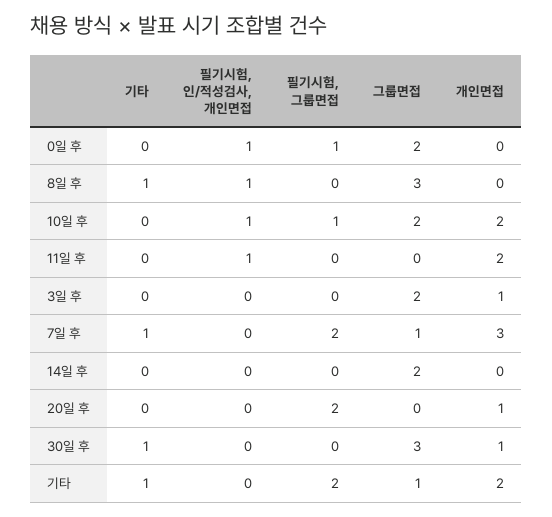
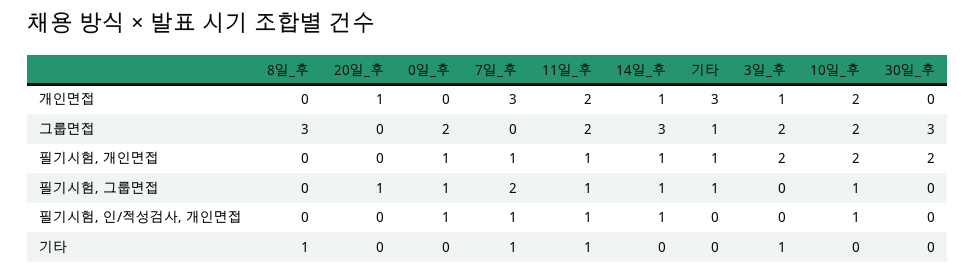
  {
    "기타": {
      "0일 후": 0,
      "8일 후": 1,
      "10일 후": 0,
-     "11일 후": 0,
+     "11일 후": 1,
-     "3일 후": 0,
+     "3일 후": 1,
      "7일 후": 1,
      "14일 후": 0,
      "20일 후": 0,
-     "30일 후": 1,
+     "30일 후": 0,
-     "기타": 1
+     "기타": 0
    },
    "필기시험, 인/적성검사, 개인면접": {
      "0일 후": 1,
-     "8일 후": 1,
+     "8일 후": 0,
      "10일 후": 1,
      "11일 후": 1,
      "3일 후": 0,
-     "7일 후": 0,
+     "7일 후": 1,
-     "14일 후": 0,
+     "14일 후": 1,
      "20일 후": 0,
      "30일 후": 0,
      "기타": 0
    },
    "필기시험, 그룹면접": {
      "0일 후": 1,
      "8일 후": 0,
      "10일 후": 1,
-     "11일 후": 0,
+     "11일 후": 1,
      "3일 후": 0,
      "7일 후": 2,
-     "14일 후": 0,
+     "14일 후": 1,
-     "20일 후": 2,
+     "20일 후": 1,
      "30일 후": 0,
-     "기타": 2
+     "기타": 1
    },
    "그룹면접": {
      "0일 후": 2,
      "8일 후": 3,
      "10일 후": 2,
-     "11일 후": 0,
+     "11일 후": 2,
      "3일 후": 2,
-     "7일 후": 1,
+     "7일 후": 0,
-     "14일 후": 2,
+     "14일 후": 3,
      "20일 후": 0,
      "30일 후": 3,
      "기타": 1
    },
    "개인면접": {
      "0일 후": 0,
      "8일 후": 0,
      "10일 후": 2,
      "11일 후": 2,
      "3일 후": 1,
      "7일 후": 3,
-     "14일 후": 0,
+     "14일 후": 1,
      "20일 후": 1,
-     "30일 후": 1,
+     "30일 후": 0,
-     "기타": 2
+     "기타": 3
-   }
+   },
+   "필기시험, 개인면접": {
+     "8일 후": 0,
+     "20일 후": 0,
+     "0일 후": 1,
+     "7일 후": 1,
+     "11일 후": 1,
+     "14일 후": 1,
+     "기타": 1,
+     "3일 후": 2,
+     "10일 후": 2,
+     "30일 후": 2
+   }
  }

